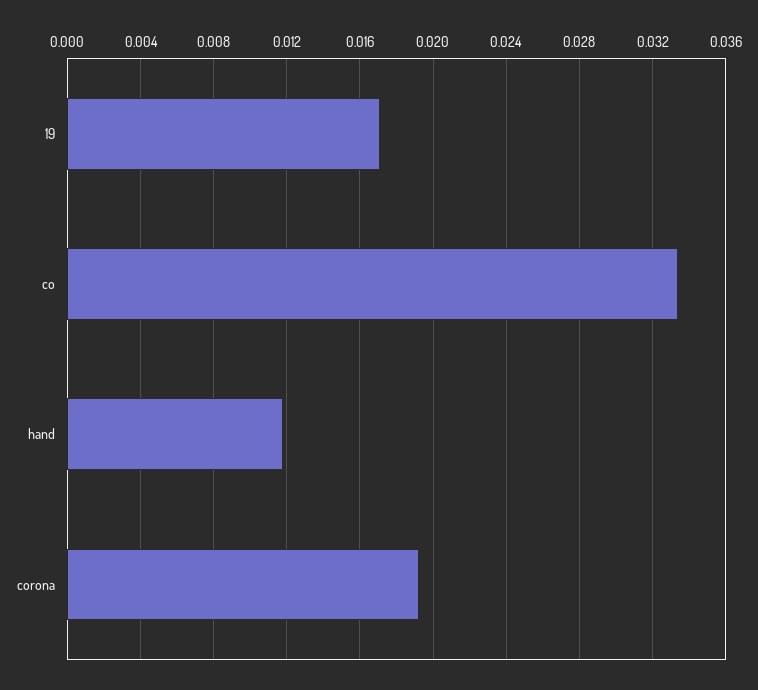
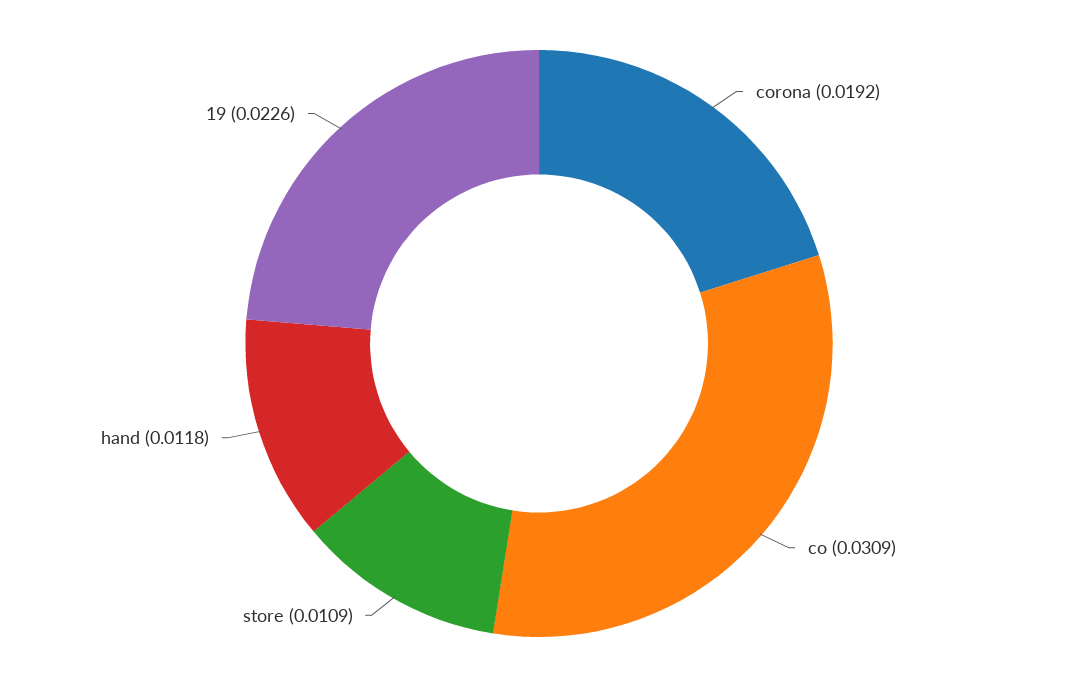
  {
-   "19": 0.017,
+   "19": 0.0226,
-   "co": 0.0335,
+   "co": 0.0309,
    "hand": 0.0118,
-   "corona": 0.0192
+   "corona": 0.0192,
+   "store": 0.0109
  }

